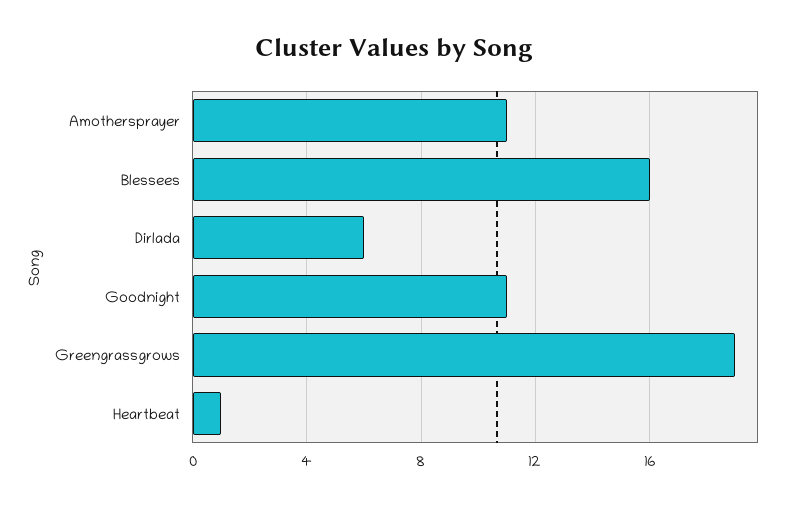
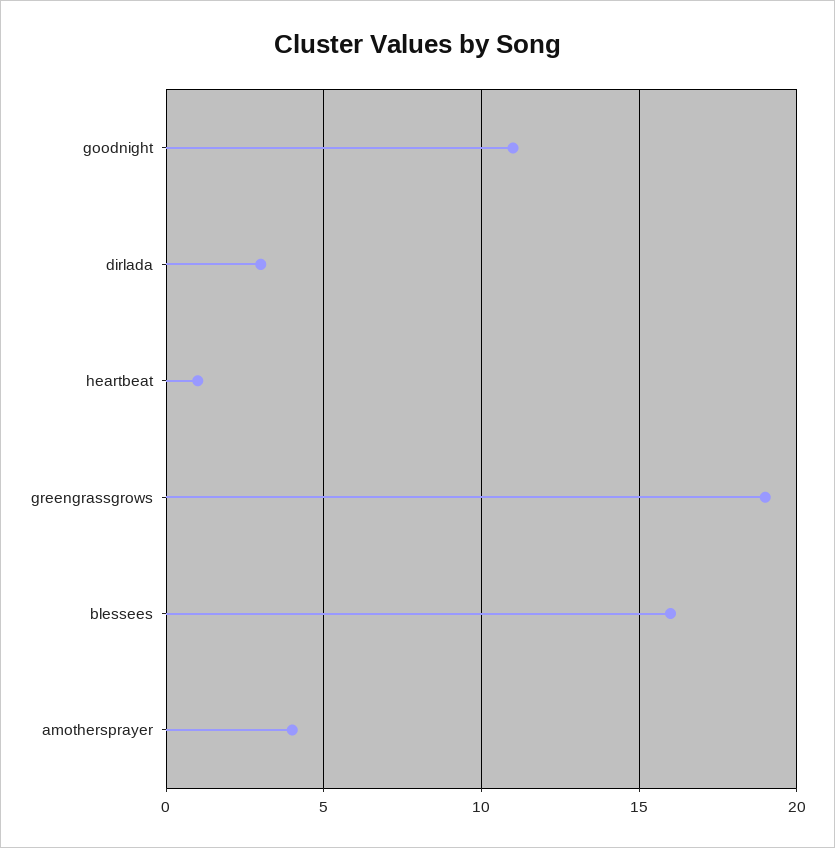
  {
-   "Amothersprayer": 11,
+   "Amothersprayer": 4,
    "Blessees": 16,
-   "Dirlada": 6,
+   "Dirlada": 3,
    "Goodnight": 11,
    "Greengrassgrows": 19,
    "Heartbeat": 1
  }

